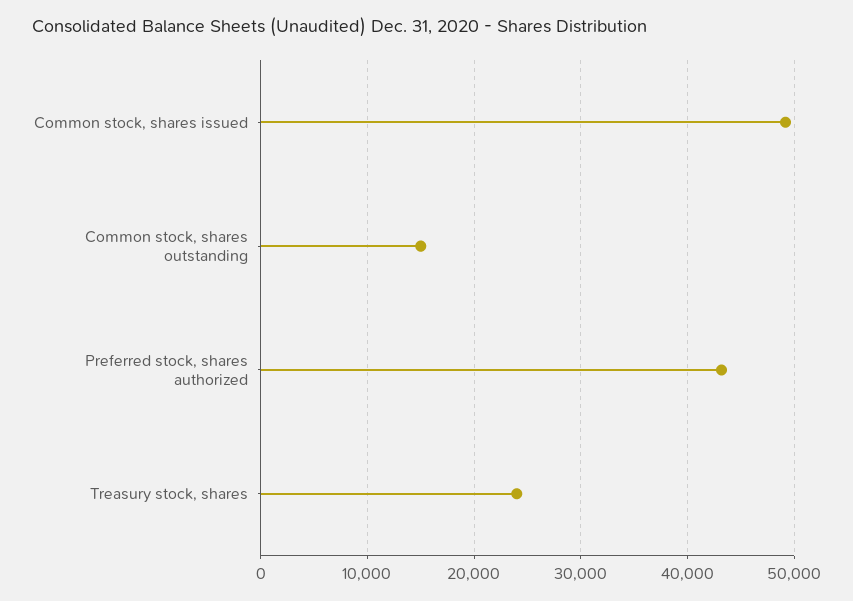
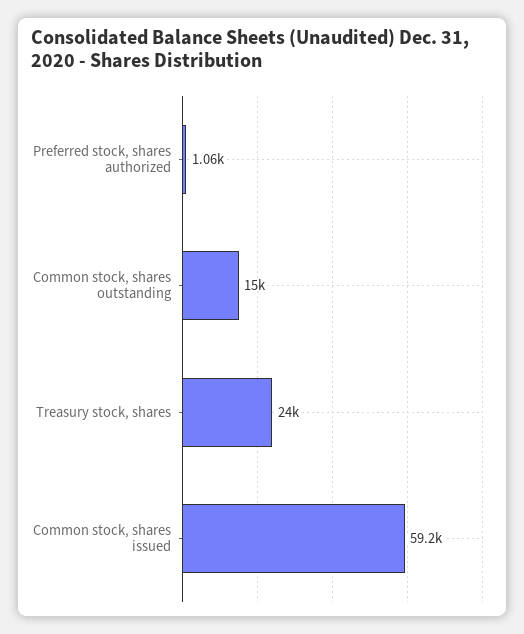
  {
-   "Common stock, shares issued": 49000,
+   "Common stock, shares issued": 59200,
    "Common stock, shares outstanding": 15000,
-   "Preferred stock, shares authorized": 43000,
+   "Preferred stock, shares authorized": 1060,
    "Treasury stock, shares": 24000
  }

